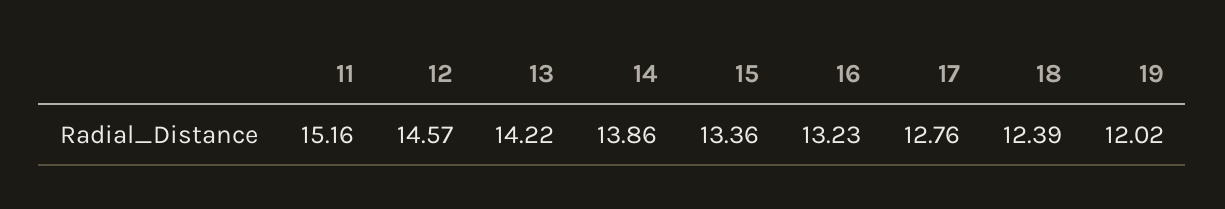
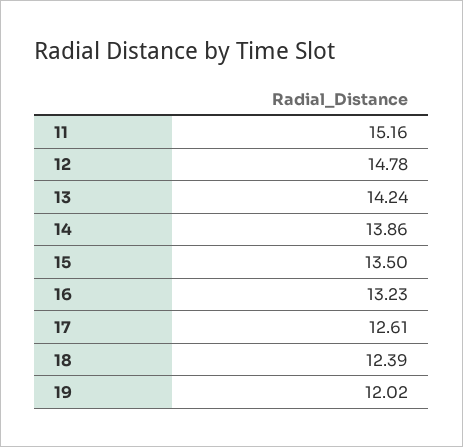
  {
    "11": 15.16,
-   "12": 14.57,
+   "12": 14.78,
-   "13": 14.22,
+   "13": 14.24,
    "14": 13.86,
-   "15": 13.36,
+   "15": 13.5,
    "16": 13.23,
-   "17": 12.76,
+   "17": 12.61,
    "18": 12.39,
    "19": 12.02
  }

